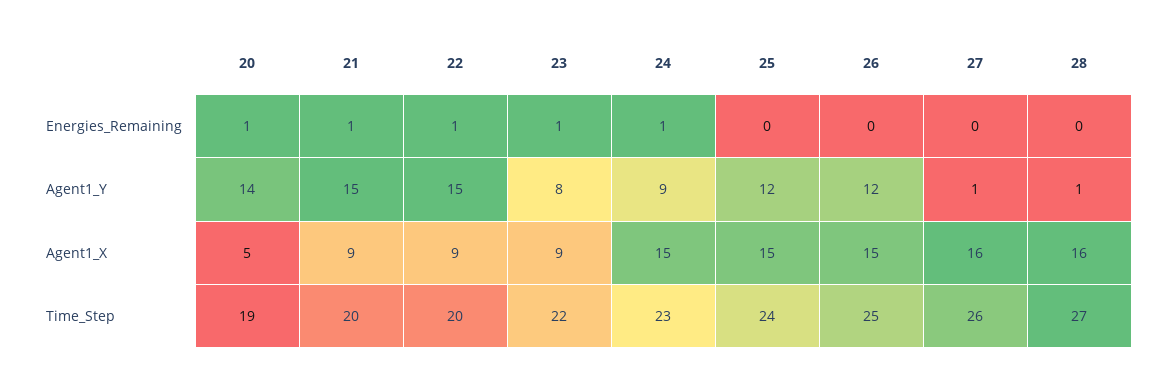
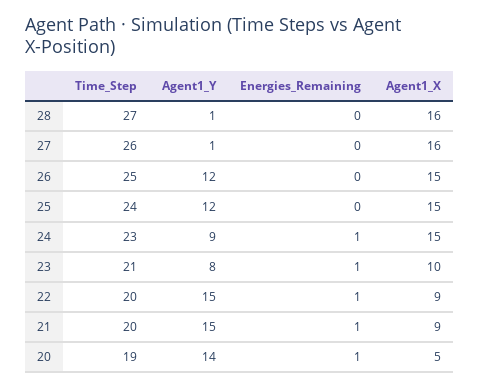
  {
    "20": {
      "Energies_Remaining": 1,
      "Agent1_Y": 14,
      "Agent1_X": 5,
      "Time_Step": 19
    },
    "21": {
      "Energies_Remaining": 1,
      "Agent1_Y": 15,
      "Agent1_X": 9,
      "Time_Step": 20
    },
    "22": {
      "Energies_Remaining": 1,
      "Agent1_Y": 15,
      "Agent1_X": 9,
      "Time_Step": 20
    },
    "23": {
      "Energies_Remaining": 1,
      "Agent1_Y": 8,
-     "Agent1_X": 9,
+     "Agent1_X": 10,
-     "Time_Step": 22
+     "Time_Step": 21
    },
    "24": {
      "Energies_Remaining": 1,
      "Agent1_Y": 9,
      "Agent1_X": 15,
      "Time_Step": 23
    },
    "25": {
      "Energies_Remaining": 0,
      "Agent1_Y": 12,
      "Agent1_X": 15,
      "Time_Step": 24
    },
    "26": {
      "Energies_Remaining": 0,
      "Agent1_Y": 12,
      "Agent1_X": 15,
      "Time_Step": 25
    },
    "27": {
      "Energies_Remaining": 0,
      "Agent1_Y": 1,
      "Agent1_X": 16,
      "Time_Step": 26
    },
    "28": {
      "Energies_Remaining": 0,
      "Agent1_Y": 1,
      "Agent1_X": 16,
      "Time_Step": 27
    }
  }

